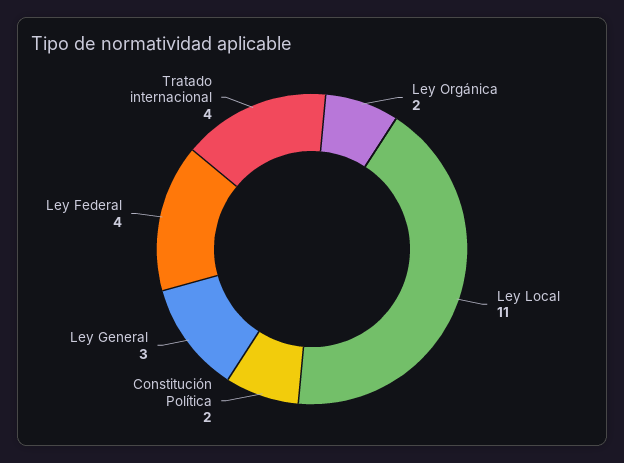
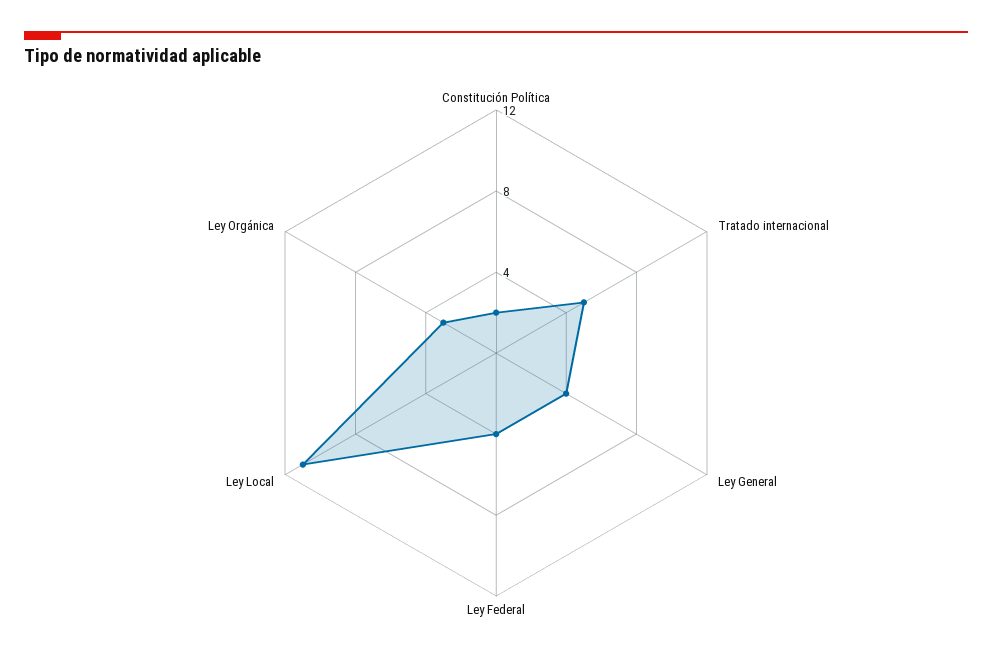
  {
-   "Ley Orgánica": 2,
+   "Ley Orgánica": 3,
    "Ley Local": 11,
    "Constitución Política": 2,
-   "Ley General": 3,
+   "Ley General": 4,
    "Ley Federal": 4,
-   "Tratado internacional": 4
+   "Tratado internacional": 5
  }

